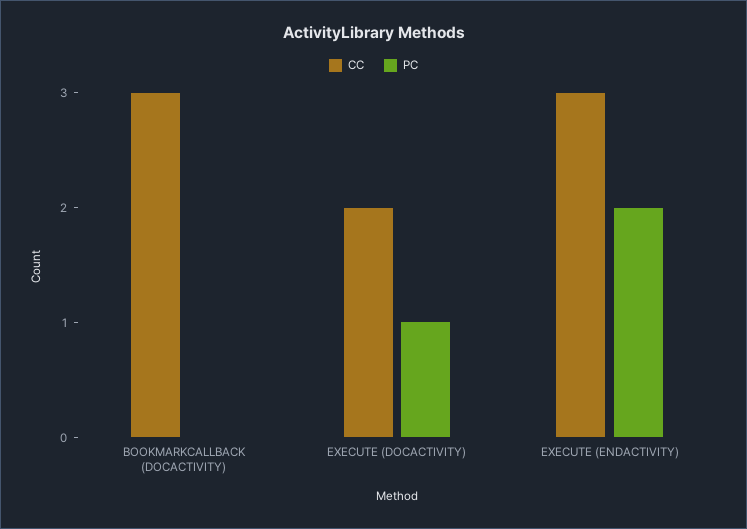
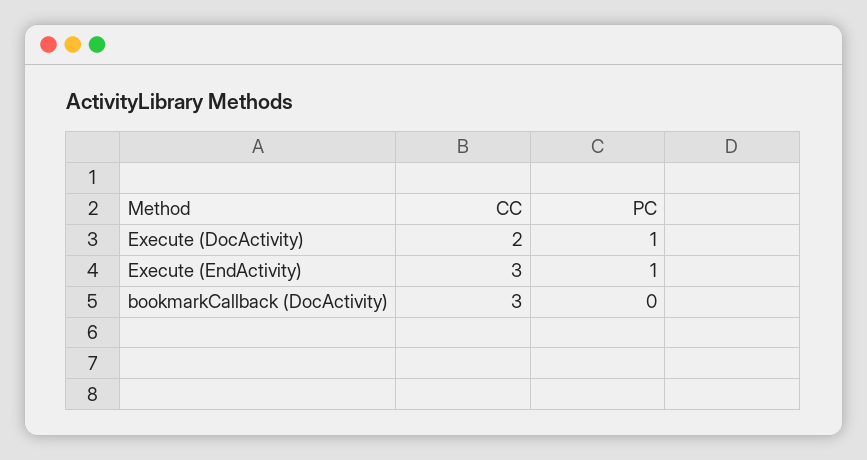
  {
    "CC": {
      "BOOKMARKCALLBACK (DOCACTIVITY)": 3,
      "EXECUTE (DOCACTIVITY)": 2,
      "EXECUTE (ENDACTIVITY)": 3
    },
    "PC": {
      "BOOKMARKCALLBACK (DOCACTIVITY)": 0,
      "EXECUTE (DOCACTIVITY)": 1,
-     "EXECUTE (ENDACTIVITY)": 2
+     "EXECUTE (ENDACTIVITY)": 1
    }
  }

